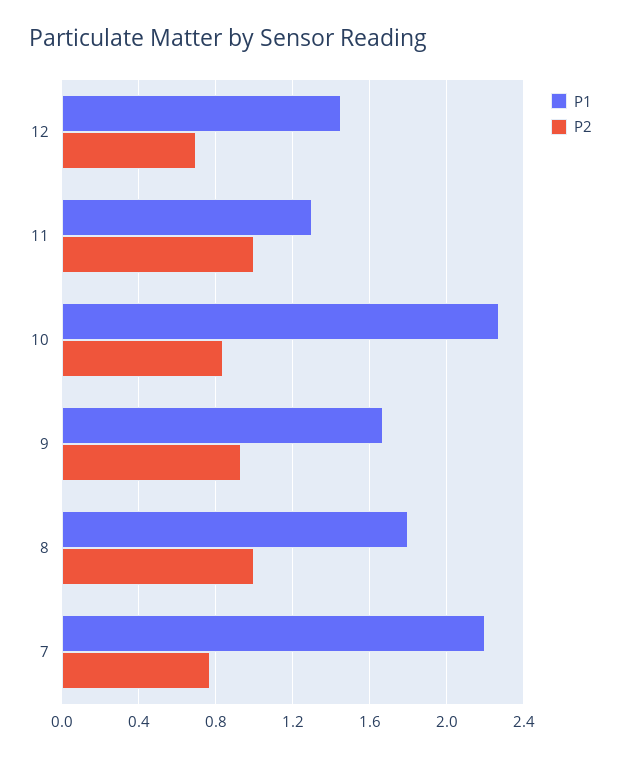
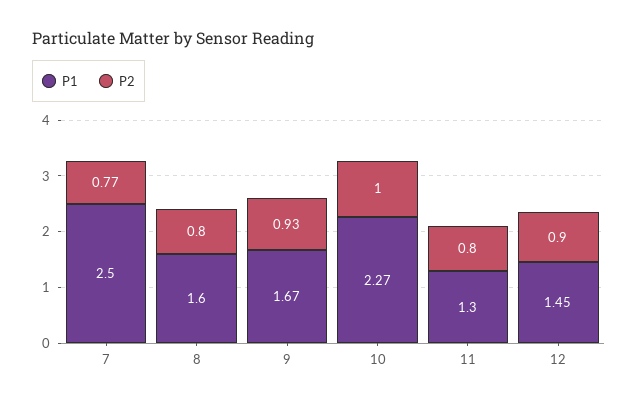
  {
    "P1": {
      "12": 1.45,
      "11": 1.3,
      "10": 2.27,
      "9": 1.67,
-     "8": 1.8,
+     "8": 1.6,
-     "7": 2.2
+     "7": 2.5
    },
    "P2": {
-     "12": 0.7,
+     "12": 0.9,
-     "11": 1,
+     "11": 0.8,
-     "10": 0.85,
+     "10": 1,
      "9": 0.93,
-     "8": 1,
+     "8": 0.8,
      "7": 0.77
    }
  }

